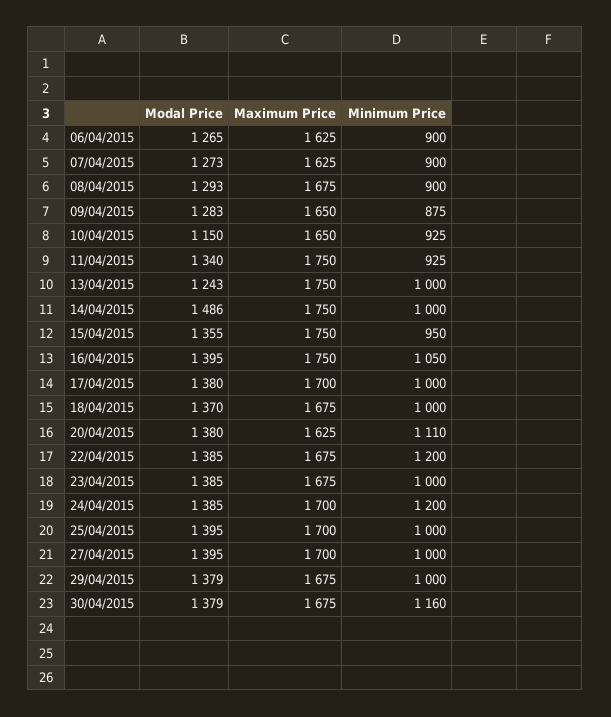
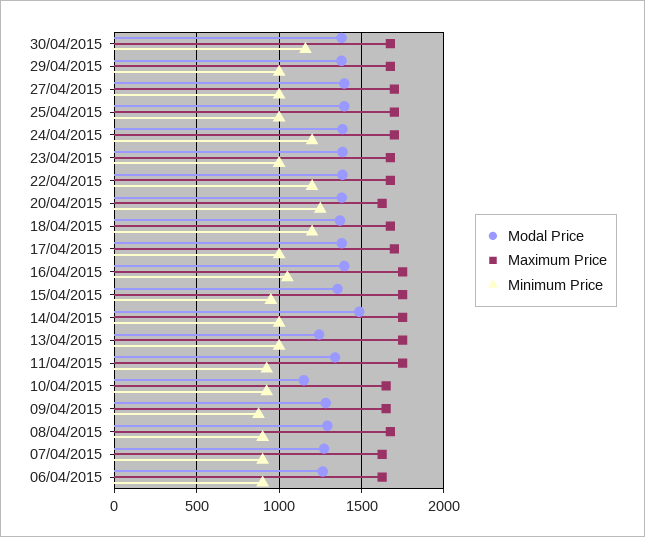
  {
    "Modal Price": {
      "06/04/2015": 1265,
      "07/04/2015": 1273,
      "08/04/2015": 1293,
      "09/04/2015": 1283,
      "10/04/2015": 1150,
      "11/04/2015": 1340,
      "13/04/2015": 1243,
      "14/04/2015": 1486,
      "15/04/2015": 1355,
      "16/04/2015": 1395,
      "17/04/2015": 1380,
      "18/04/2015": 1370,
      "20/04/2015": 1380,
      "22/04/2015": 1385,
      "23/04/2015": 1385,
      "24/04/2015": 1385,
      "25/04/2015": 1395,
      "27/04/2015": 1395,
      "29/04/2015": 1379,
      "30/04/2015": 1379
    },
    "Maximum Price": {
      "06/04/2015": 1625,
      "07/04/2015": 1625,
      "08/04/2015": 1675,
      "09/04/2015": 1650,
      "10/04/2015": 1650,
      "11/04/2015": 1750,
      "13/04/2015": 1750,
      "14/04/2015": 1750,
      "15/04/2015": 1750,
      "16/04/2015": 1750,
      "17/04/2015": 1700,
      "18/04/2015": 1675,
      "20/04/2015": 1625,
      "22/04/2015": 1675,
      "23/04/2015": 1675,
      "24/04/2015": 1700,
      "25/04/2015": 1700,
      "27/04/2015": 1700,
      "29/04/2015": 1675,
      "30/04/2015": 1675
    },
    "Minimum Price": {
      "06/04/2015": 900,
      "07/04/2015": 900,
      "08/04/2015": 900,
      "09/04/2015": 875,
      "10/04/2015": 925,
      "11/04/2015": 925,
      "13/04/2015": 1000,
      "14/04/2015": 1000,
      "15/04/2015": 950,
      "16/04/2015": 1050,
      "17/04/2015": 1000,
-     "18/04/2015": 1000,
+     "18/04/2015": 1200,
-     "20/04/2015": 1110,
+     "20/04/2015": 1250,
      "22/04/2015": 1200,
      "23/04/2015": 1000,
      "24/04/2015": 1200,
      "25/04/2015": 1000,
      "27/04/2015": 1000,
      "29/04/2015": 1000,
      "30/04/2015": 1160
    }
  }

